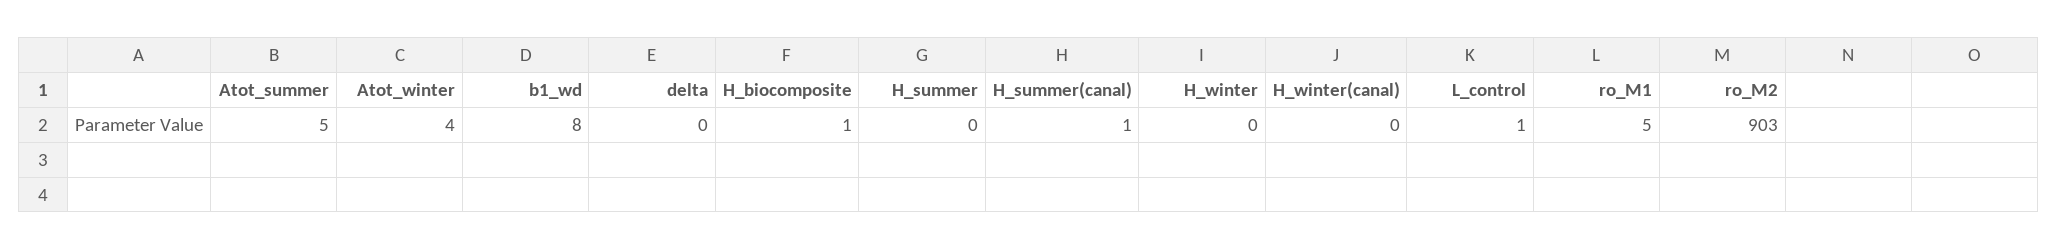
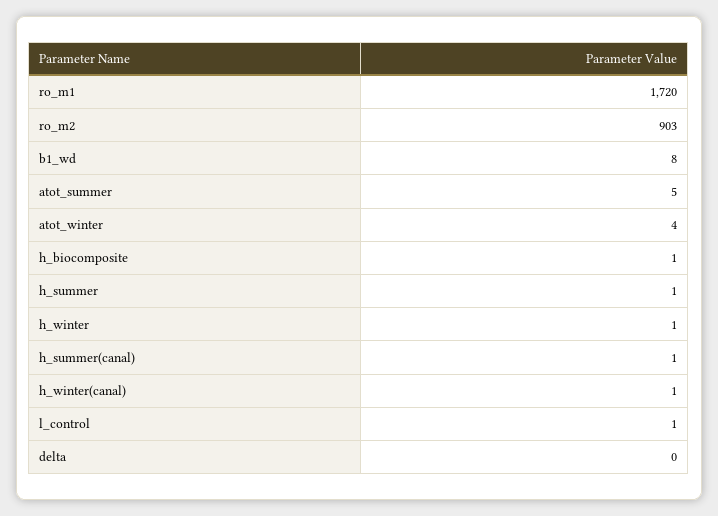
  {
    "Atot_summer": 5,
    "Atot_winter": 4,
    "b1_wd": 8,
    "delta": 0,
    "H_biocomposite": 1,
-   "H_summer": 0,
+   "H_summer": 1,
    "H_summer(canal)": 1,
-   "H_winter": 0,
+   "H_winter": 1,
-   "H_winter(canal)": 0,
+   "H_winter(canal)": 1,
    "L_control": 1,
-   "ro_M1": 5,
+   "ro_M1": 1720,
    "ro_M2": 903
  }

